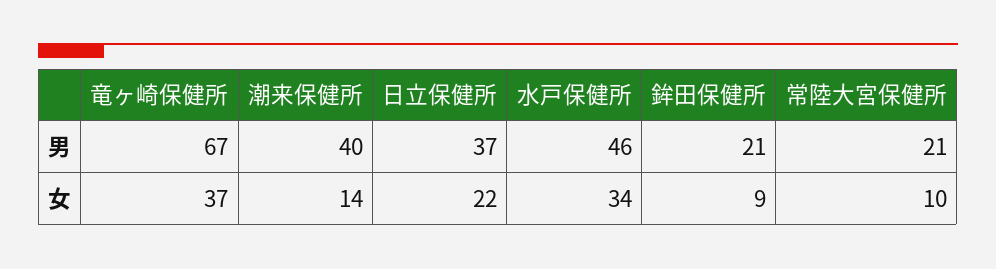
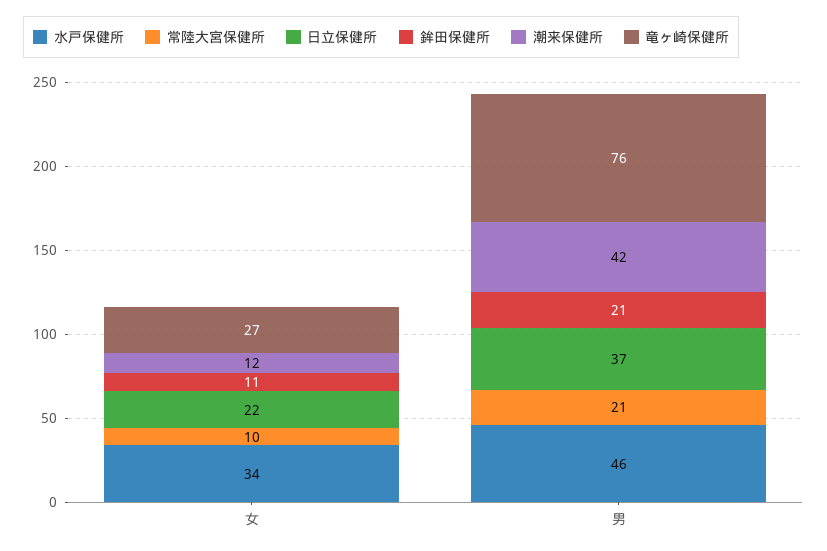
  {
    "竜ヶ崎保健所": {
-     "男": 67,
+     "男": 76,
-     "女": 37
+     "女": 27
    },
    "潮来保健所": {
-     "男": 40,
+     "男": 42,
-     "女": 14
+     "女": 12
    },
    "日立保健所": {
      "男": 37,
      "女": 22
    },
    "水戸保健所": {
      "男": 46,
      "女": 34
    },
    "鉾田保健所": {
      "男": 21,
-     "女": 9
+     "女": 11
    },
    "常陸大宮保健所": {
      "男": 21,
      "女": 10
    }
  }

